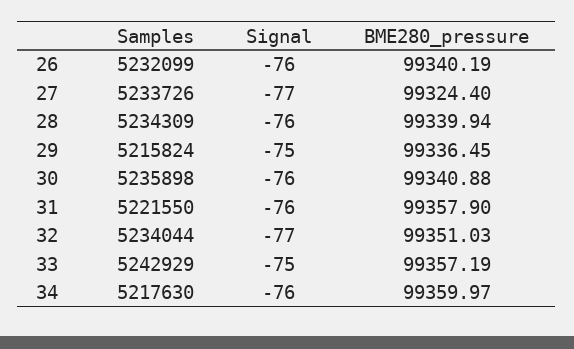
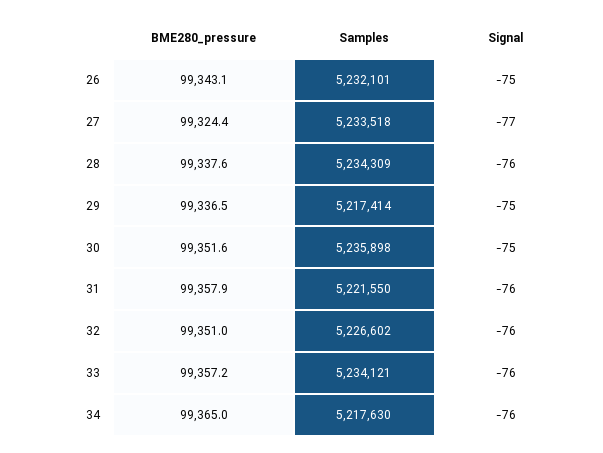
  {
    "Samples": {
-     "26": 5232099,
+     "26": 5232101,
-     "27": 5233726,
+     "27": 5233518,
      "28": 5234309,
-     "29": 5215824,
+     "29": 5217414,
      "30": 5235898,
      "31": 5221550,
-     "32": 5234044,
+     "32": 5226602,
-     "33": 5242929,
+     "33": 5234121,
      "34": 5217630
    },
    "Signal": {
-     "26": -76,
+     "26": -75,
      "27": -77,
      "28": -76,
      "29": -75,
-     "30": -76,
+     "30": -75,
      "31": -76,
-     "32": -77,
+     "32": -76,
-     "33": -75,
+     "33": -76,
      "34": -76
    },
    "BME280_pressure": {
-     "26": 99340.19,
+     "26": 99343.1,
      "27": 99324.4,
-     "28": 99339.94,
+     "28": 99337.6,
      "29": 99336.45,
-     "30": 99340.88,
+     "30": 99351.6,
      "31": 99357.9,
      "32": 99351.03,
      "33": 99357.19,
-     "34": 99359.97
+     "34": 99365
    }
  }

